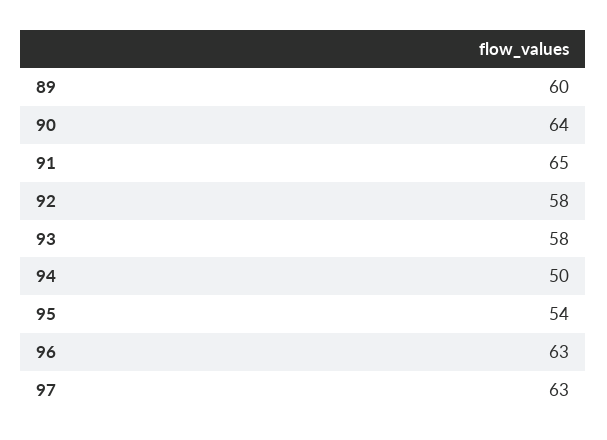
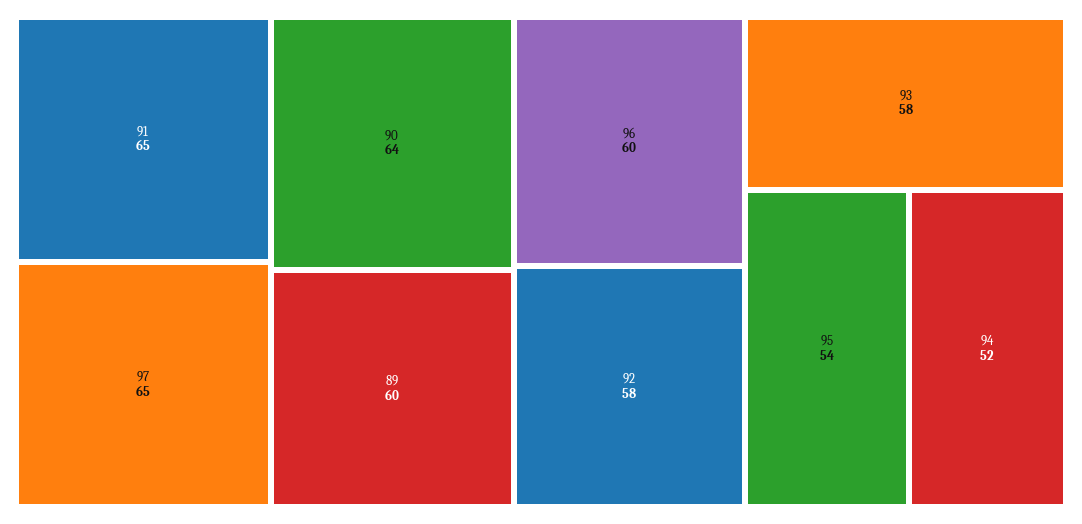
  {
    "89": 60,
    "90": 64,
    "91": 65,
    "92": 58,
    "93": 58,
-   "94": 50,
+   "94": 52,
    "95": 54,
-   "96": 63,
+   "96": 60,
-   "97": 63
+   "97": 65
  }

